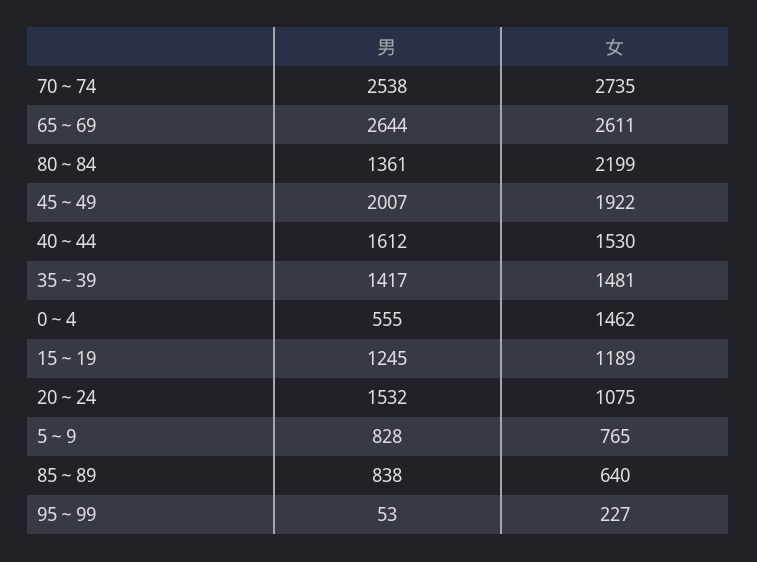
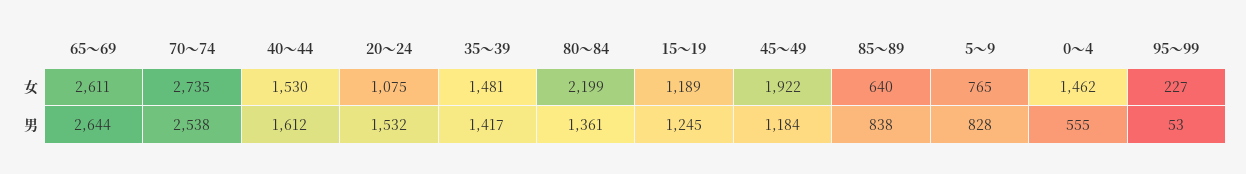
  {
    "男": {
      "70～74": 2538,
      "65～69": 2644,
      "80～84": 1361,
-     "45～49": 2007,
+     "45～49": 1184,
      "40～44": 1612,
      "35～39": 1417,
      "0～4": 555,
      "15～19": 1245,
      "20～24": 1532,
      "5～9": 828,
      "85～89": 838,
      "95～99": 53
    },
    "女": {
      "70～74": 2735,
      "65～69": 2611,
      "80～84": 2199,
      "45～49": 1922,
      "40～44": 1530,
      "35～39": 1481,
      "0～4": 1462,
      "15～19": 1189,
      "20～24": 1075,
      "5～9": 765,
      "85～89": 640,
      "95～99": 227
    }
  }

